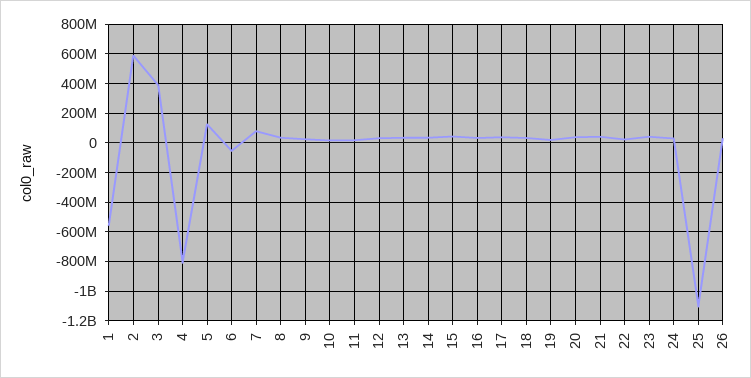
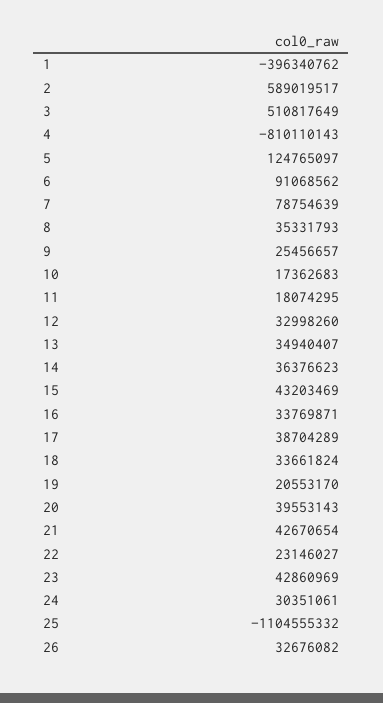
  {
-   "1": -550000000,
+   "1": -396340762,
    "2": 589019517,
-   "3": 400000000,
+   "3": 510817649,
    "4": -810110143,
    "5": 124765097,
-   "6": -50000000,
+   "6": 91068562,
    "7": 78754639,
    "8": 35331793,
    "9": 25456657,
    "10": 17362683,
    "11": 18074295,
    "12": 32998260,
    "13": 34940407,
    "14": 36376623,
    "15": 43203469,
    "16": 33769871,
    "17": 38704289,
    "18": 33661824,
    "19": 20553170,
    "20": 39553143,
    "21": 42670654,
    "22": 23146027,
    "23": 42860969,
    "24": 30351061,
    "25": -1104555332,
    "26": 32676082
  }

